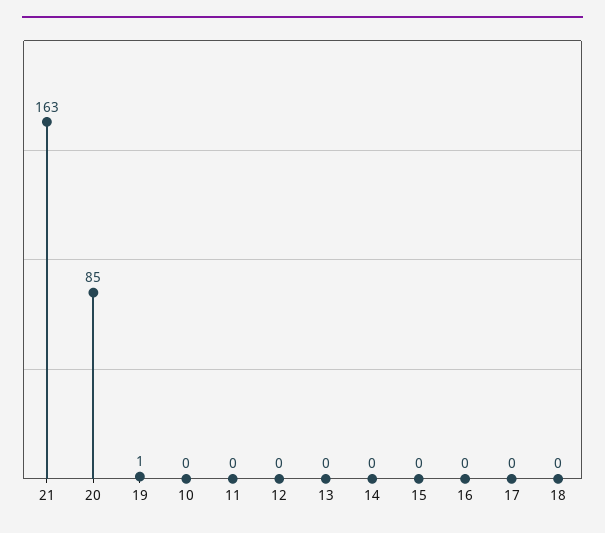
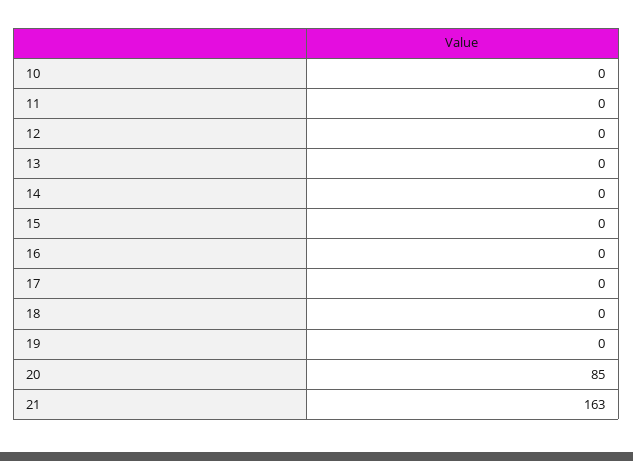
  {
    "21": 163,
    "20": 85,
-   "19": 1,
+   "19": 0,
    "10": 0,
    "11": 0,
    "12": 0,
    "13": 0,
    "14": 0,
    "15": 0,
    "16": 0,
    "17": 0,
    "18": 0
  }

